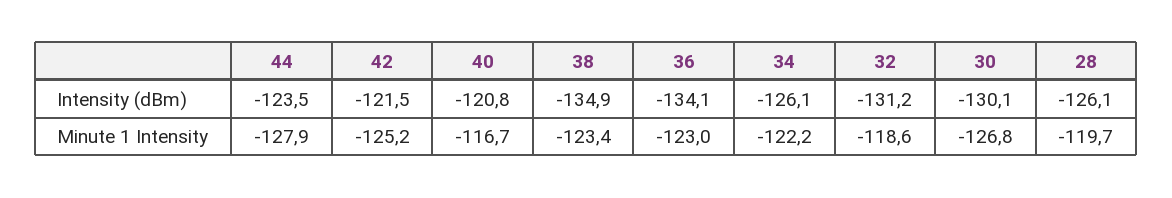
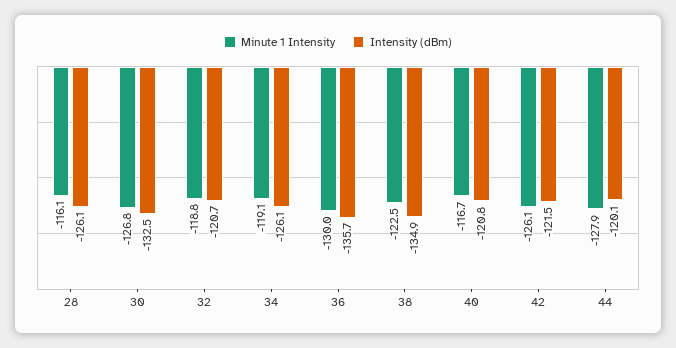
  {
    "Intensity (dBm)": {
-     "44": -123.5,
+     "44": -120.1,
      "42": -121.5,
      "40": -120.8,
      "38": -134.9,
-     "36": -134.1,
+     "36": -135.7,
      "34": -126.1,
-     "32": -131.2,
+     "32": -120.7,
-     "30": -130.1,
+     "30": -132.5,
      "28": -126.1
    },
    "Minute 1 Intensity": {
      "44": -127.9,
-     "42": -125.2,
+     "42": -126.1,
      "40": -116.7,
-     "38": -123.4,
+     "38": -122.5,
-     "36": -123,
+     "36": -130,
-     "34": -122.2,
+     "34": -119.1,
-     "32": -118.6,
+     "32": -118.8,
      "30": -126.8,
-     "28": -119.7
+     "28": -116.1
    }
  }

